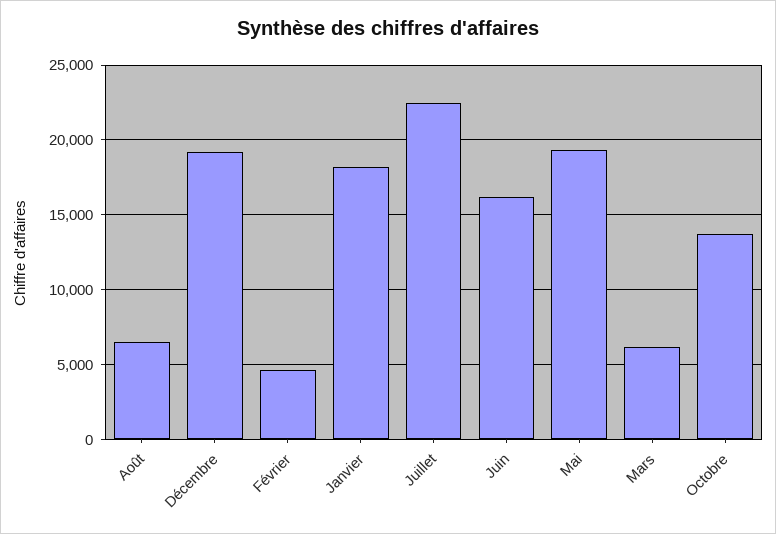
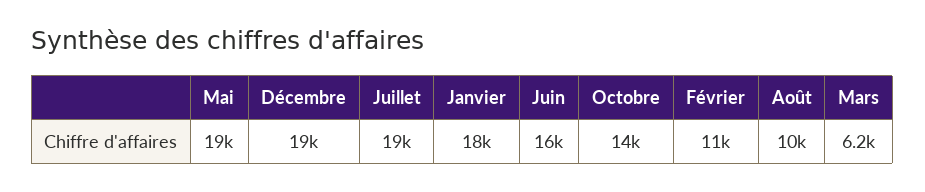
  {
-   "Août": 6500,
+   "Août": 10000,
    "Décembre": 19000,
-   "Février": 4500,
+   "Février": 11000,
    "Janvier": 18000,
-   "Juillet": 22500,
+   "Juillet": 19000,
    "Juin": 16000,
    "Mai": 19000,
    "Mars": 6200,
    "Octobre": 14000
  }

